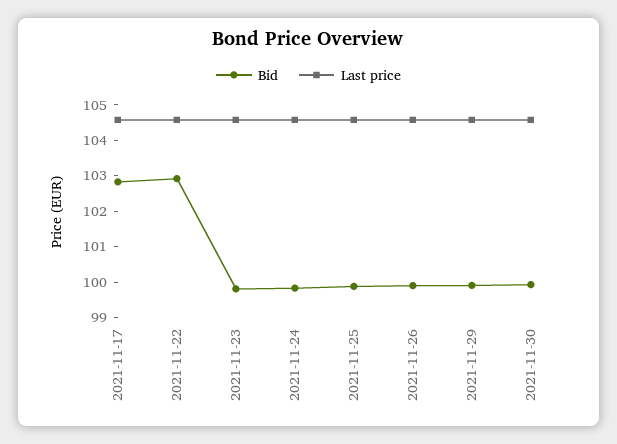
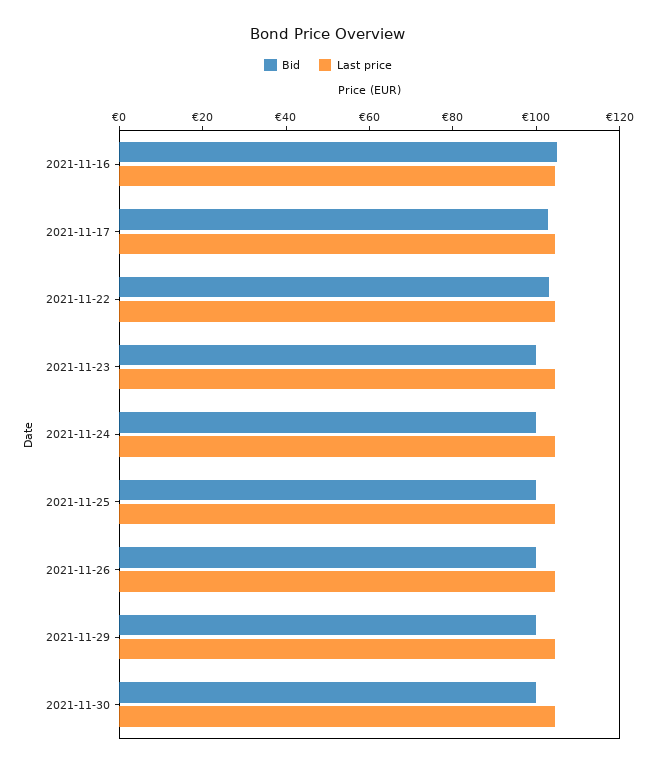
  {
    "Bid": {
      "2021-11-17": 102.75,
      "2021-11-22": 103,
      "2021-11-23": 99.75,
      "2021-11-24": 99.75,
      "2021-11-25": 100,
      "2021-11-26": 100,
      "2021-11-29": 100,
-     "2021-11-30": 100
+     "2021-11-30": 100,
+     "2021-11-16": 105
    },
    "Last price": {
      "2021-11-17": 104.5,
      "2021-11-22": 104.5,
      "2021-11-23": 104.5,
      "2021-11-24": 104.5,
      "2021-11-25": 104.5,
      "2021-11-26": 104.5,
      "2021-11-29": 104.5,
-     "2021-11-30": 104.5
+     "2021-11-30": 104.5,
+     "2021-11-16": 105
    }
  }

